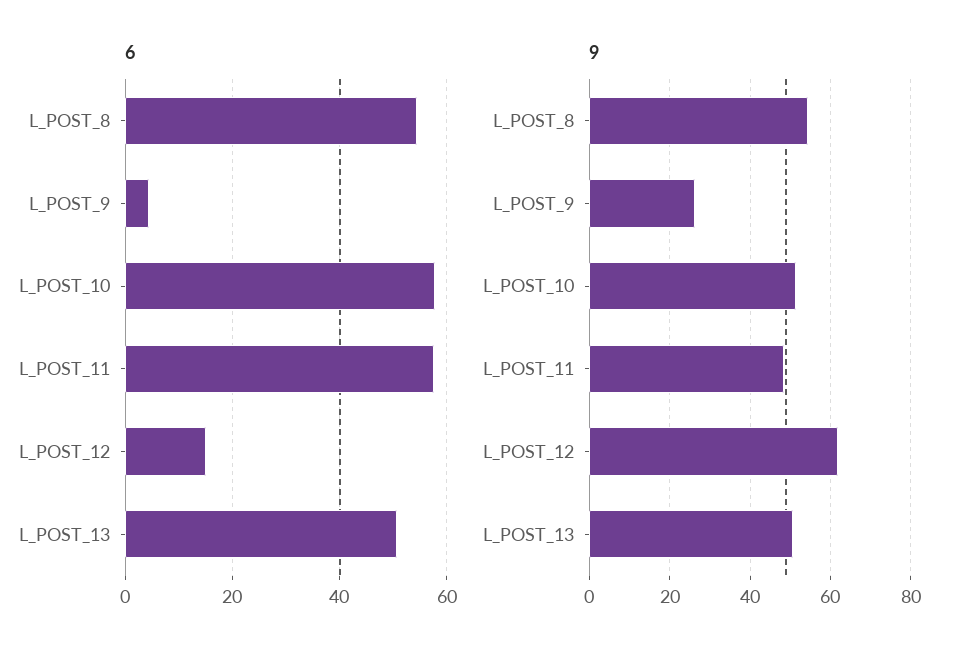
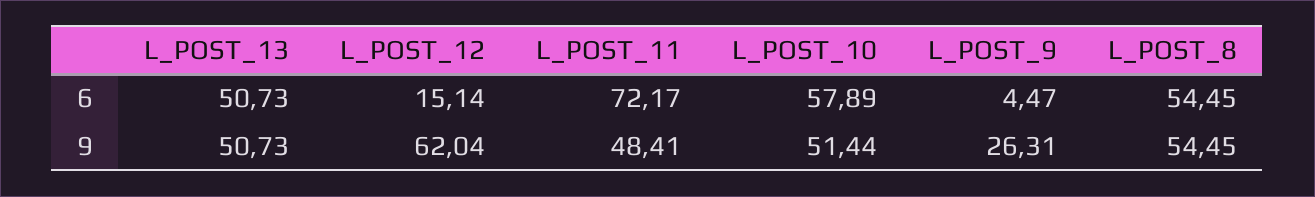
  {
    "6": {
      "L_POST_8": 54.45,
      "L_POST_9": 4.47,
      "L_POST_10": 57.89,
-     "L_POST_11": 58,
+     "L_POST_11": 72.17,
      "L_POST_12": 15.14,
      "L_POST_13": 50.73
    },
    "9": {
      "L_POST_8": 54.45,
      "L_POST_9": 26.31,
      "L_POST_10": 51.44,
      "L_POST_11": 48.41,
      "L_POST_12": 62.04,
      "L_POST_13": 50.73
    }
  }

